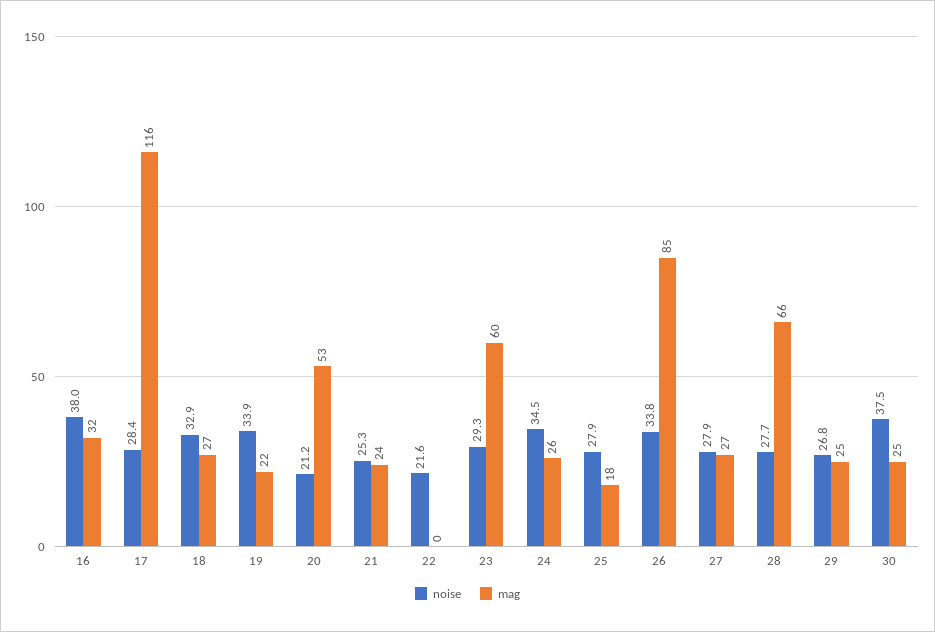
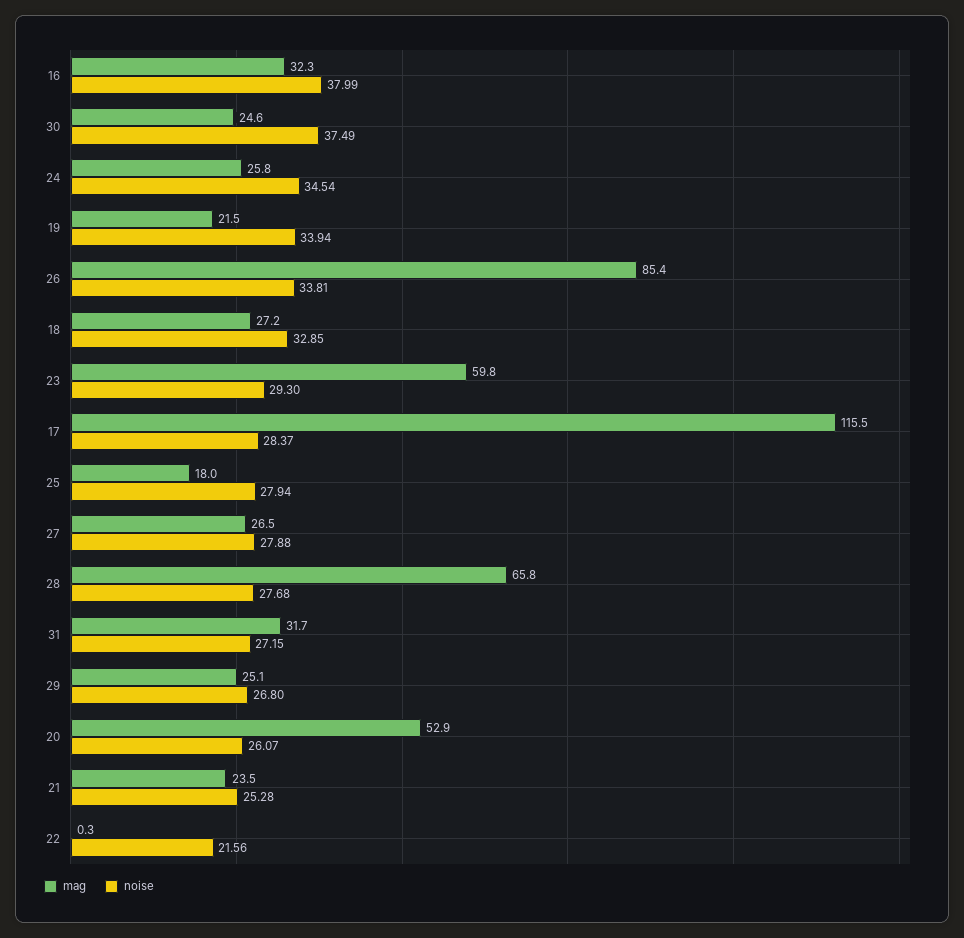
  {
    "noise": {
      "16": 37.99,
      "17": 28.37,
      "18": 32.85,
      "19": 33.94,
-     "20": 21.2,
+     "20": 26.07,
      "21": 25.28,
      "22": 21.56,
      "23": 29.3,
      "24": 34.54,
      "25": 27.94,
      "26": 33.81,
      "27": 27.88,
      "28": 27.68,
      "29": 26.8,
-     "30": 37.49
+     "30": 37.49,
+     "31": 27.15
    },
    "mag": {
      "16": 32.3,
      "17": 115.5,
      "18": 27.2,
      "19": 21.5,
      "20": 52.9,
      "21": 23.5,
      "22": 0.3,
      "23": 59.8,
      "24": 25.8,
      "25": 18,
      "26": 85.4,
      "27": 26.5,
      "28": 65.8,
      "29": 25.1,
-     "30": 24.6
+     "30": 24.6,
+     "31": 31.7
    }
  }

